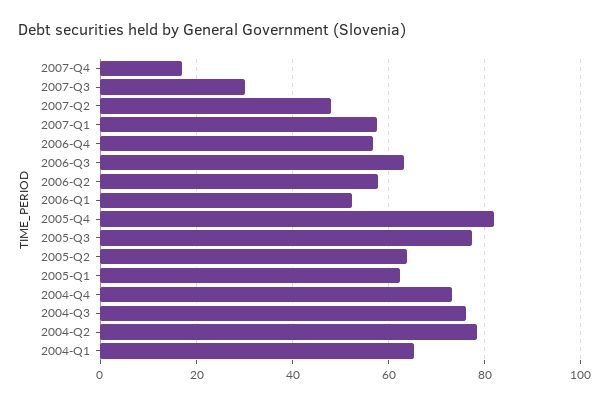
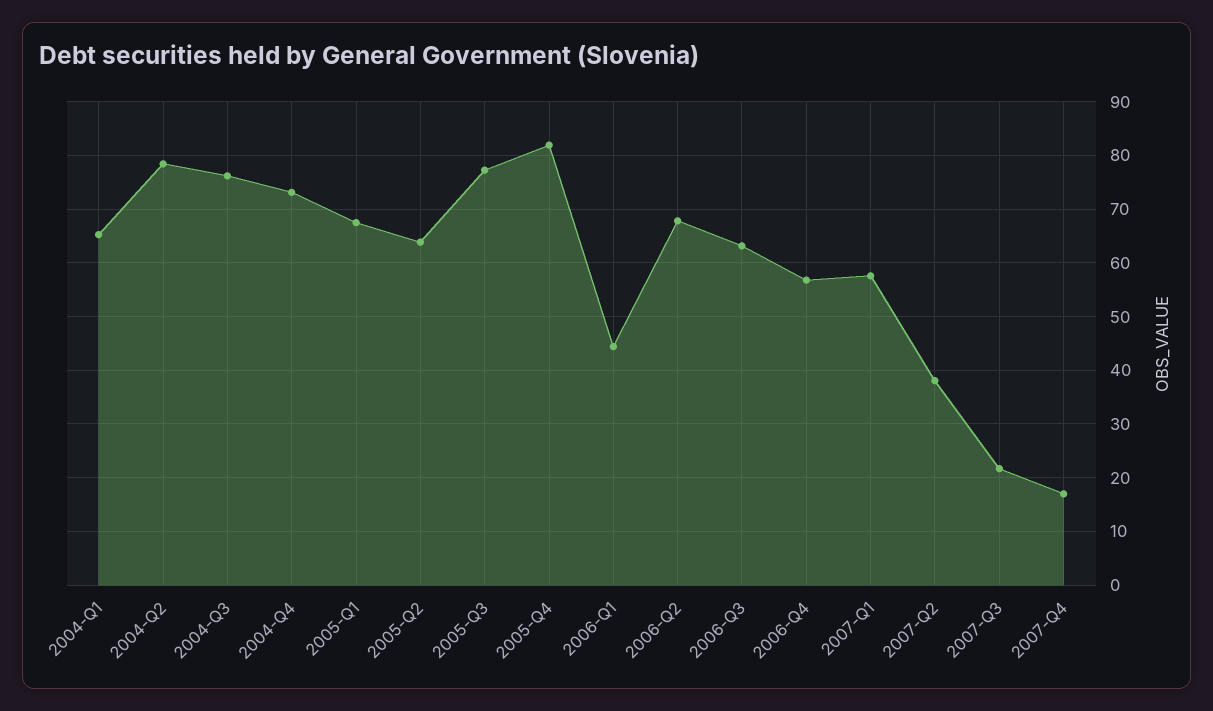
  {
    "2007-Q4": 18,
-   "2007-Q3": 30,
+   "2007-Q3": 22,
-   "2007-Q2": 48,
+   "2007-Q2": 38,
    "2007-Q1": 58,
    "2006-Q4": 56,
    "2006-Q3": 64,
-   "2006-Q2": 58,
+   "2006-Q2": 68,
-   "2006-Q1": 52,
+   "2006-Q1": 44,
    "2005-Q4": 82,
    "2005-Q3": 78,
    "2005-Q2": 64,
-   "2005-Q1": 62,
+   "2005-Q1": 68,
    "2004-Q4": 74,
    "2004-Q3": 76,
    "2004-Q2": 78,
    "2004-Q1": 66
  }

